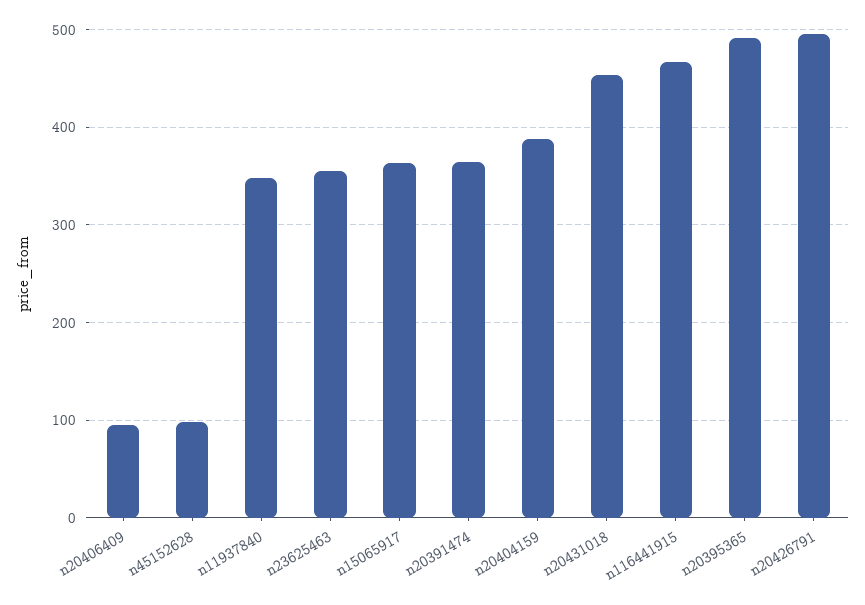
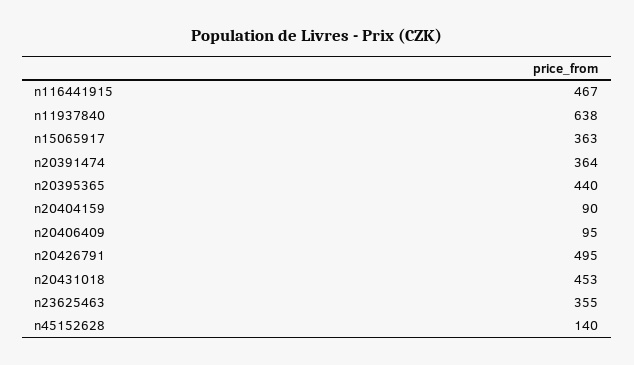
  {
    "n20406409": 95,
-   "n45152628": 100,
+   "n45152628": 140,
-   "n11937840": 350,
+   "n11937840": 638,
    "n23625463": 355,
    "n15065917": 363,
    "n20391474": 364,
-   "n20404159": 390,
+   "n20404159": 90,
    "n20431018": 453,
    "n116441915": 467,
-   "n20395365": 490,
+   "n20395365": 440,
    "n20426791": 495
  }

